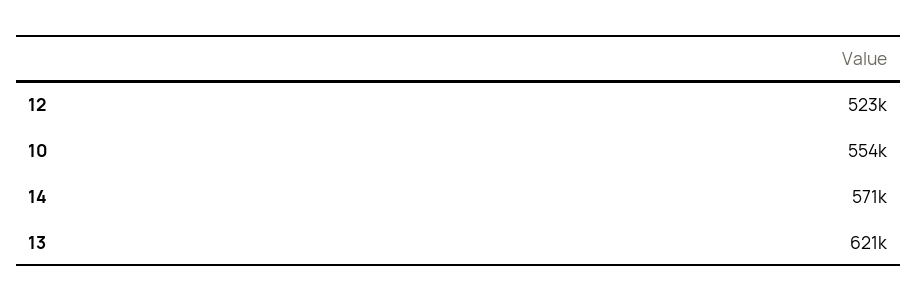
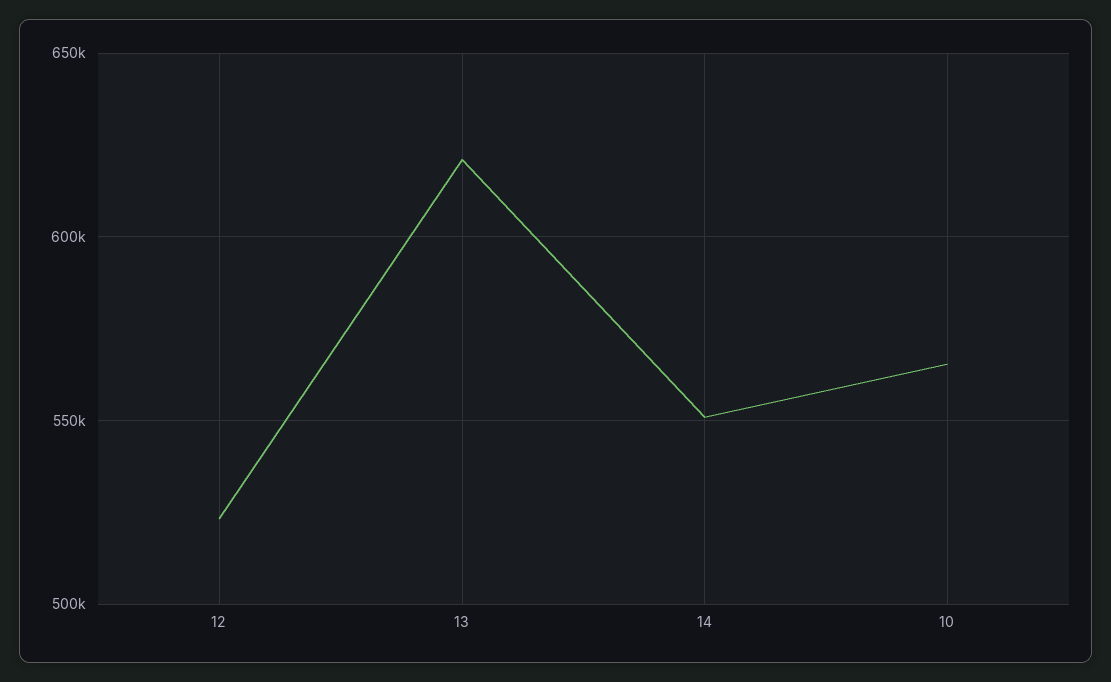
  {
    "12": 523000,
-   "10": 554000,
+   "10": 565000,
-   "14": 571000,
+   "14": 550000,
    "13": 621000
  }

